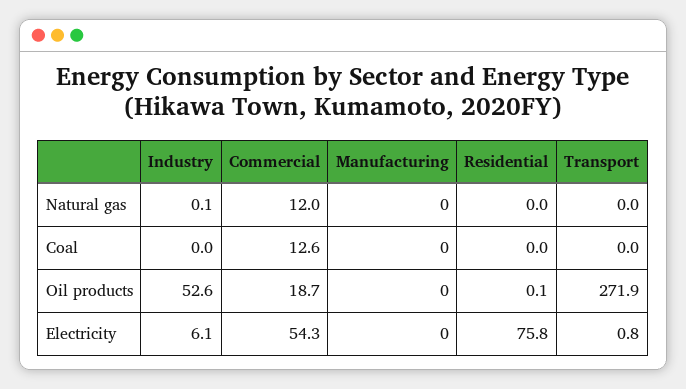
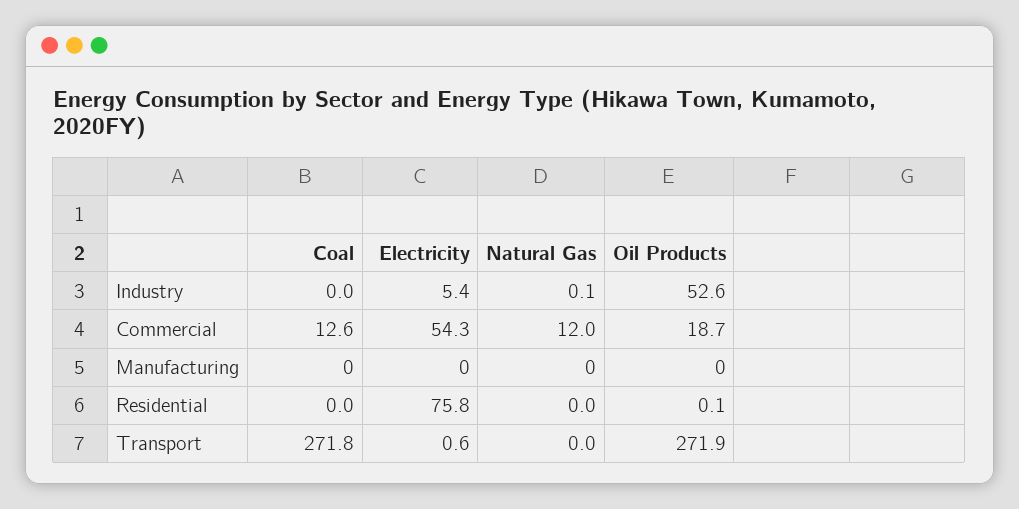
  {
    "Industry": {
      "Natural gas": 0.1,
      "Coal": 0,
      "Oil products": 52.6,
-     "Electricity": 6.1
+     "Electricity": 5.4
    },
    "Commercial": {
      "Natural gas": 12,
      "Coal": 12.6,
      "Oil products": 18.7,
      "Electricity": 54.3
    },
    "Manufacturing": {
      "Natural gas": 0,
      "Coal": 0,
      "Oil products": 0,
      "Electricity": 0
    },
    "Residential": {
      "Natural gas": 0,
      "Coal": 0,
      "Oil products": 0.1,
      "Electricity": 75.8
    },
    "Transport": {
      "Natural gas": 0,
-     "Coal": 0,
+     "Coal": 271.8,
      "Oil products": 271.9,
-     "Electricity": 0.8
+     "Electricity": 0.6
    }
  }

